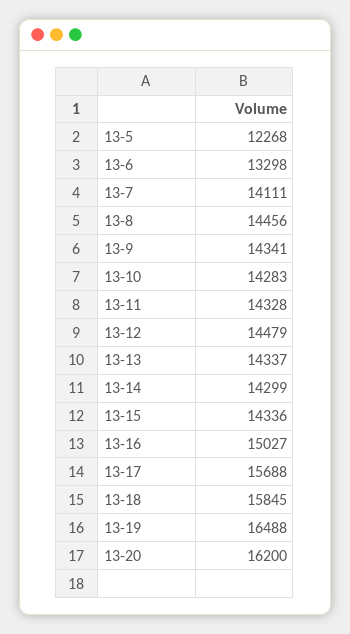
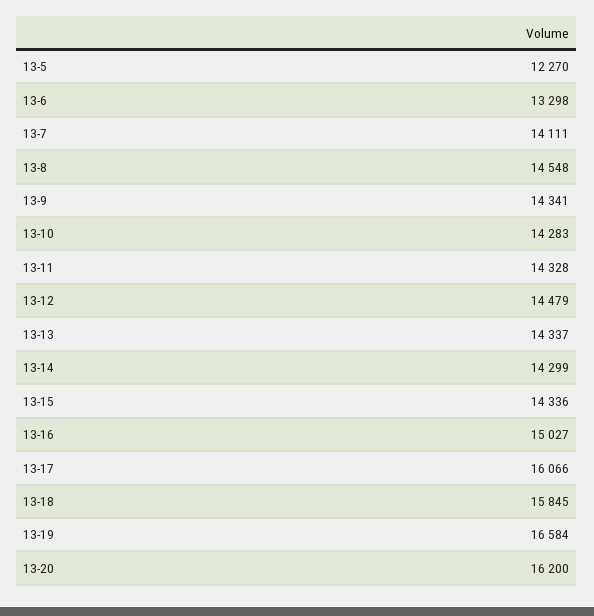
  {
-   "13-5": 12268,
+   "13-5": 12270,
    "13-6": 13298,
    "13-7": 14111,
-   "13-8": 14456,
+   "13-8": 14548,
    "13-9": 14341,
    "13-10": 14283,
    "13-11": 14328,
    "13-12": 14479,
    "13-13": 14337,
    "13-14": 14299,
    "13-15": 14336,
    "13-16": 15027,
-   "13-17": 15688,
+   "13-17": 16066,
    "13-18": 15845,
-   "13-19": 16488,
+   "13-19": 16584,
    "13-20": 16200
  }

